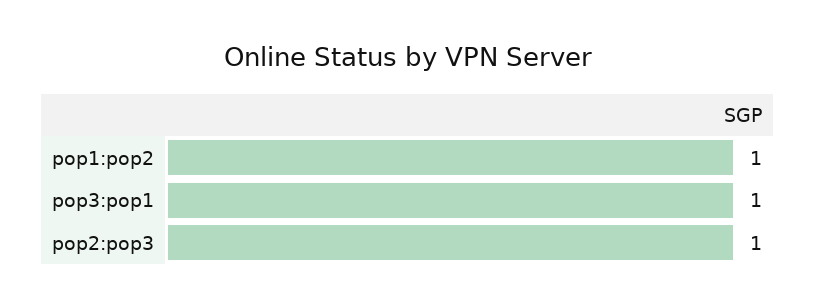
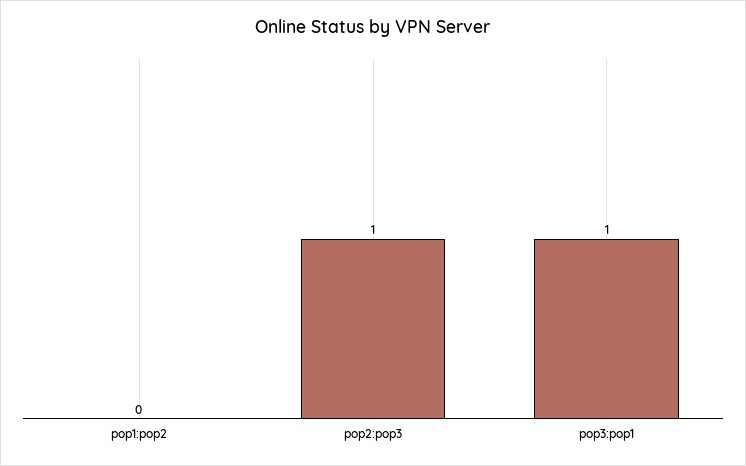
  {
-   "pop1:pop2": 1,
+   "pop1:pop2": 0,
    "pop3:pop1": 1,
    "pop2:pop3": 1
  }

